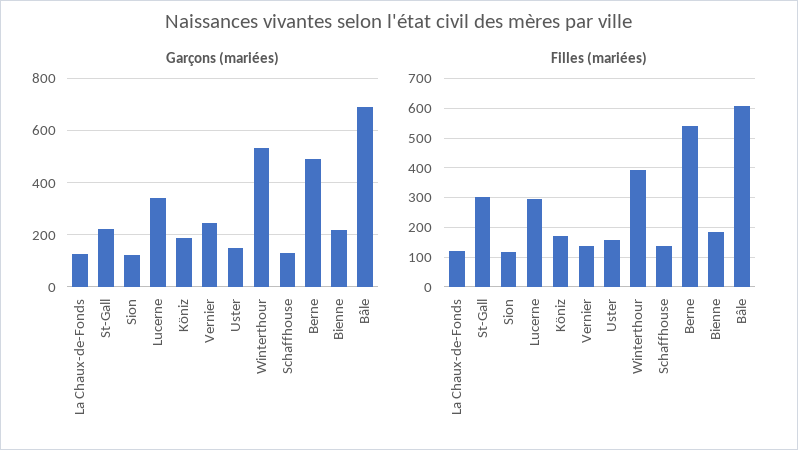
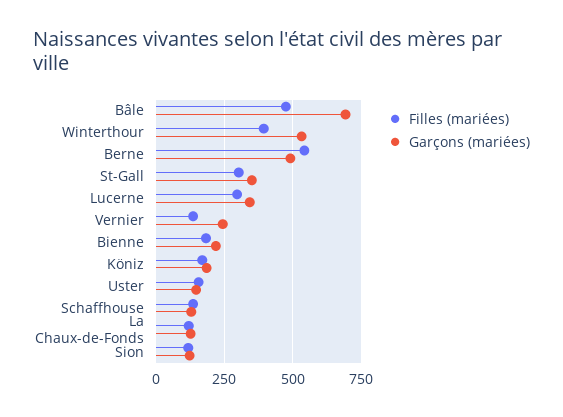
  {
    "Garçons (mariées)": {
      "La Chaux-de-Fonds": 125,
-     "St-Gall": 225,
+     "St-Gall": 350,
      "Sion": 125,
      "Lucerne": 350,
      "Köniz": 175,
      "Vernier": 250,
      "Uster": 150,
      "Winterthour": 525,
      "Schaffhouse": 125,
      "Berne": 500,
      "Bienne": 225,
      "Bâle": 700
    },
    "Filles (mariées)": {
      "La Chaux-de-Fonds": 125,
      "St-Gall": 300,
      "Sion": 125,
      "Lucerne": 300,
      "Köniz": 175,
      "Vernier": 125,
      "Uster": 150,
      "Winterthour": 400,
      "Schaffhouse": 125,
      "Berne": 550,
      "Bienne": 175,
-     "Bâle": 600
+     "Bâle": 475
    }
  }

